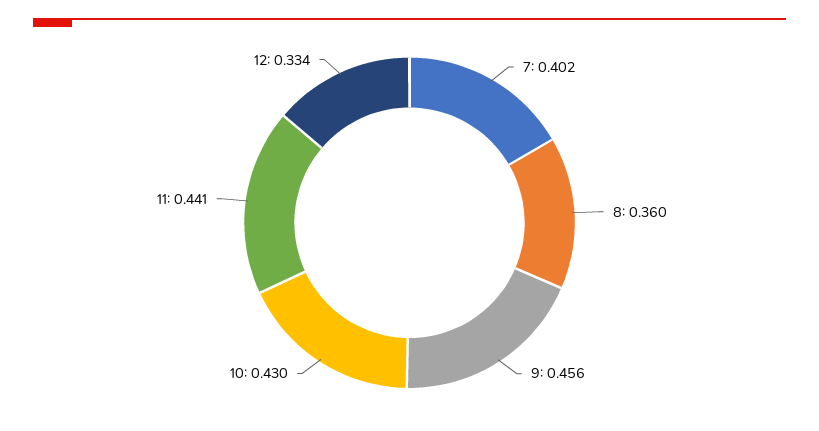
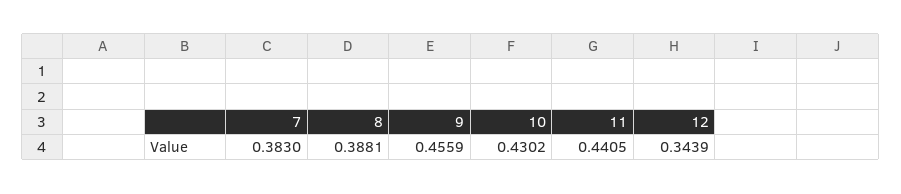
  {
-   "7": 0.402,
+   "7": 0.383,
-   "8": 0.36,
+   "8": 0.3881,
    "9": 0.4559,
    "10": 0.4302,
    "11": 0.4405,
-   "12": 0.334
+   "12": 0.3439
  }

